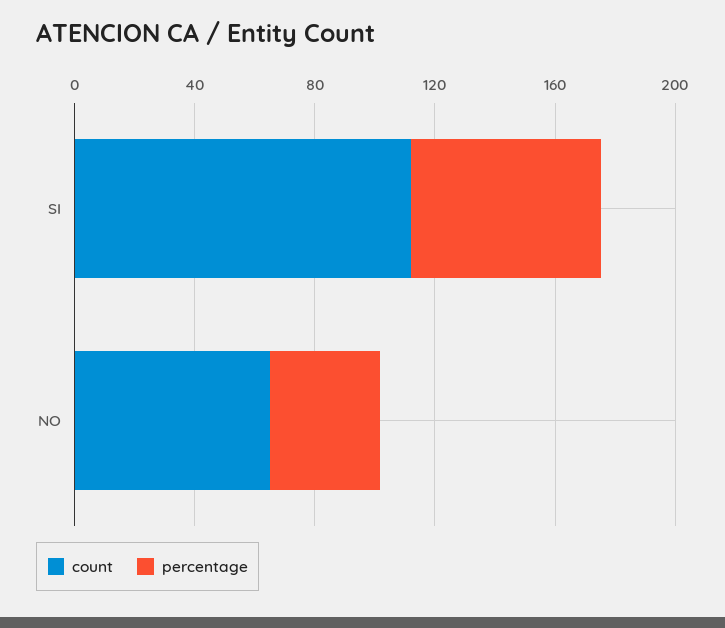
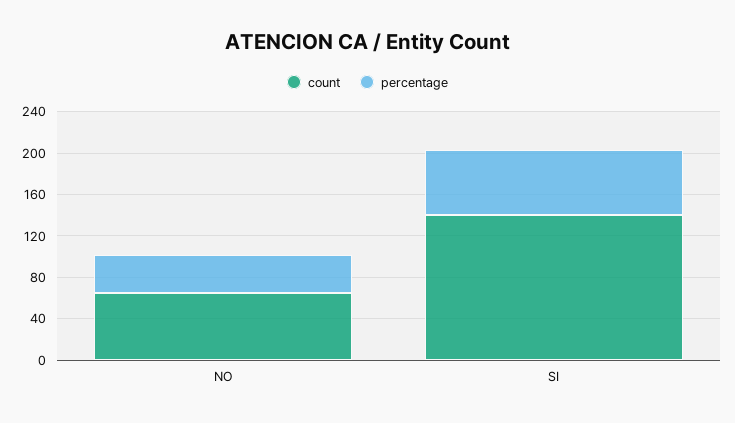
  {
    "count": {
-     "SI": 110,
+     "SI": 140,
      "NO": 70
    },
    "percentage": {
      "SI": 60,
      "NO": 40
    }
  }

